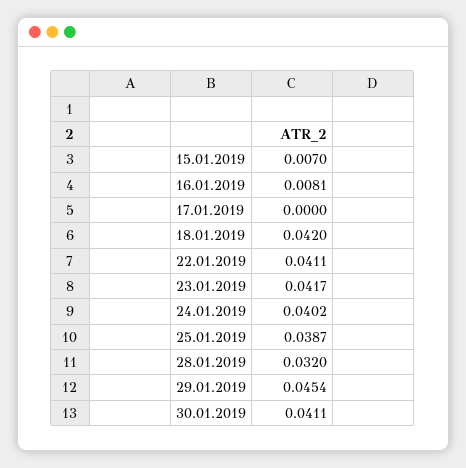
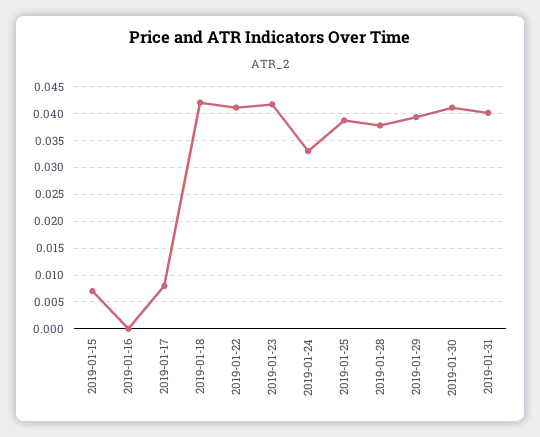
  {
    "15.01.2019": 0.007,
-   "16.01.2019": 0.0081,
+   "16.01.2019": 0,
-   "17.01.2019": 0,
+   "17.01.2019": 0.0075,
    "18.01.2019": 0.042,
    "22.01.2019": 0.0411,
    "23.01.2019": 0.0417,
-   "24.01.2019": 0.0402,
+   "24.01.2019": 0.0325,
    "25.01.2019": 0.0387,
-   "28.01.2019": 0.032,
+   "28.01.2019": 0.0375,
-   "29.01.2019": 0.0454,
+   "29.01.2019": 0.04,
-   "30.01.2019": 0.0411
+   "30.01.2019": 0.0411,
+   "2019-01-31": 0.04
  }

